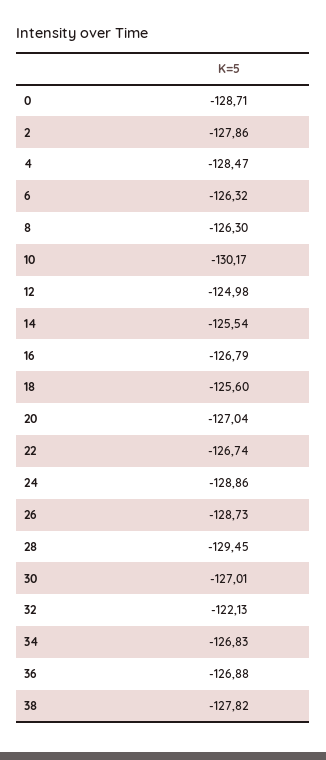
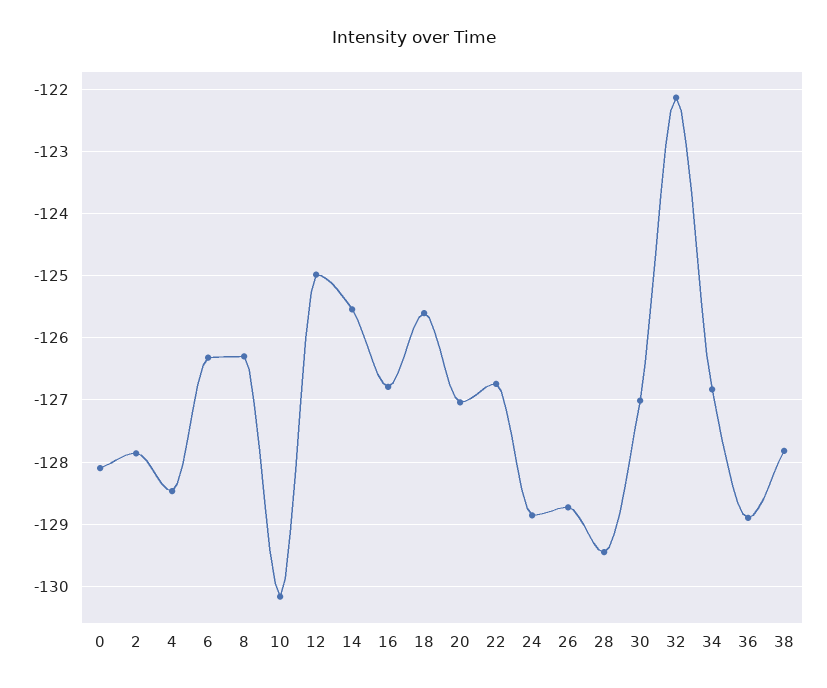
  {
-   "0": -128.71,
+   "0": -128.1,
    "2": -127.86,
    "4": -128.47,
    "6": -126.32,
    "8": -126.3,
    "10": -130.17,
    "12": -124.98,
    "14": -125.54,
    "16": -126.79,
    "18": -125.6,
    "20": -127.04,
    "22": -126.74,
    "24": -128.86,
    "26": -128.73,
    "28": -129.45,
    "30": -127.01,
    "32": -122.13,
    "34": -126.83,
-   "36": -126.88,
+   "36": -128.9,
    "38": -127.82
  }

